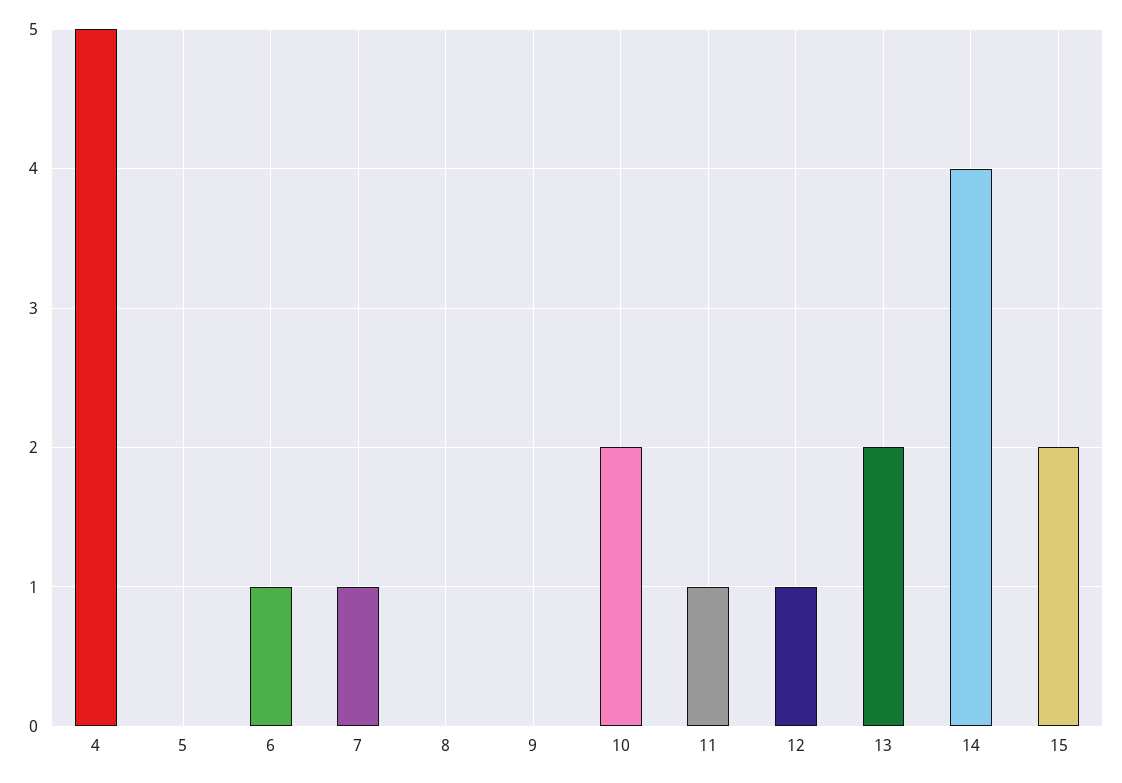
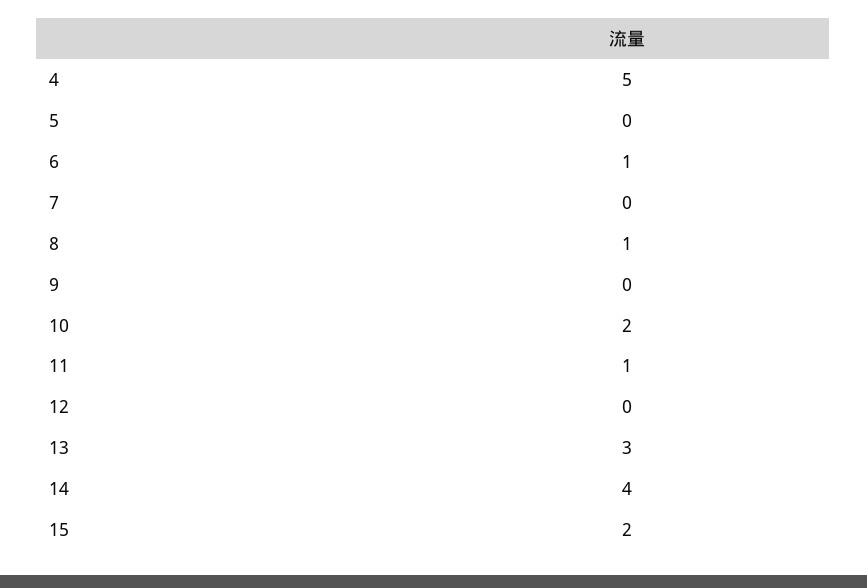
  {
    "4": 5,
    "5": 0,
    "6": 1,
-   "7": 1,
+   "7": 0,
-   "8": 0,
+   "8": 1,
    "9": 0,
    "10": 2,
    "11": 1,
-   "12": 1,
+   "12": 0,
-   "13": 2,
+   "13": 3,
    "14": 4,
    "15": 2
  }

